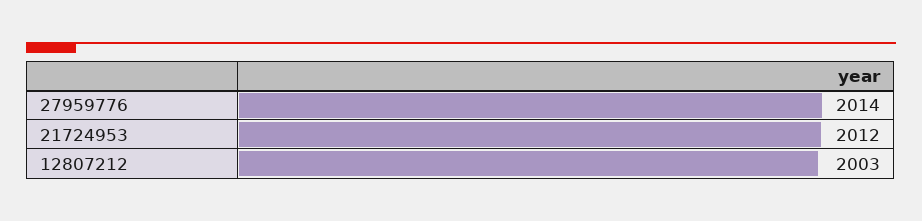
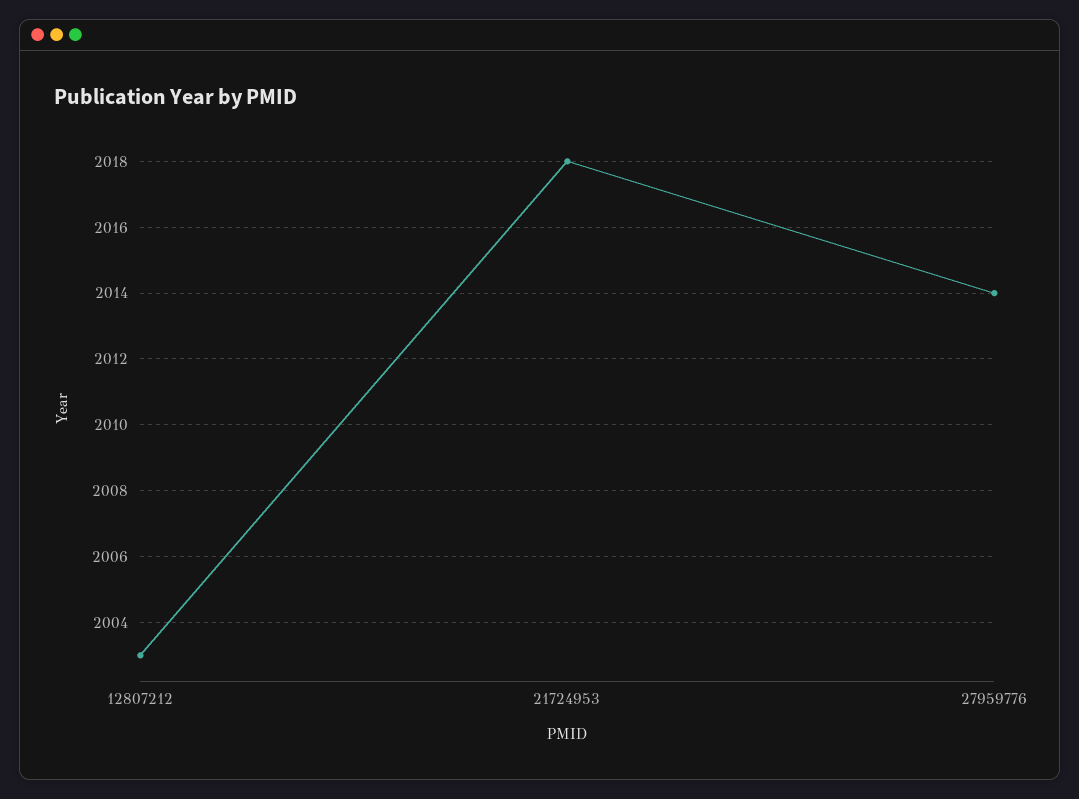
  {
    "27959776": 2014,
-   "21724953": 2012,
+   "21724953": 2018,
    "12807212": 2003
  }

